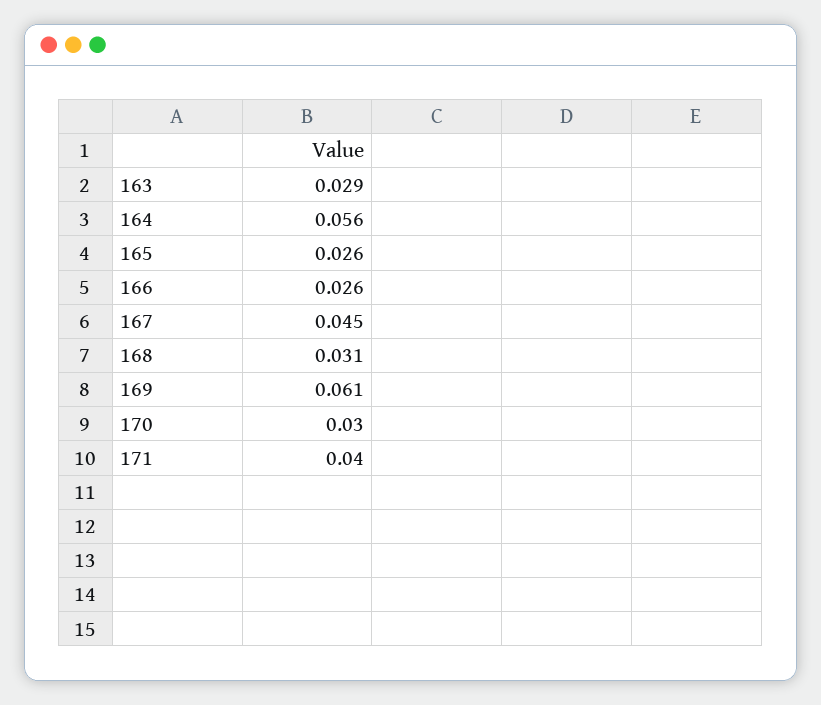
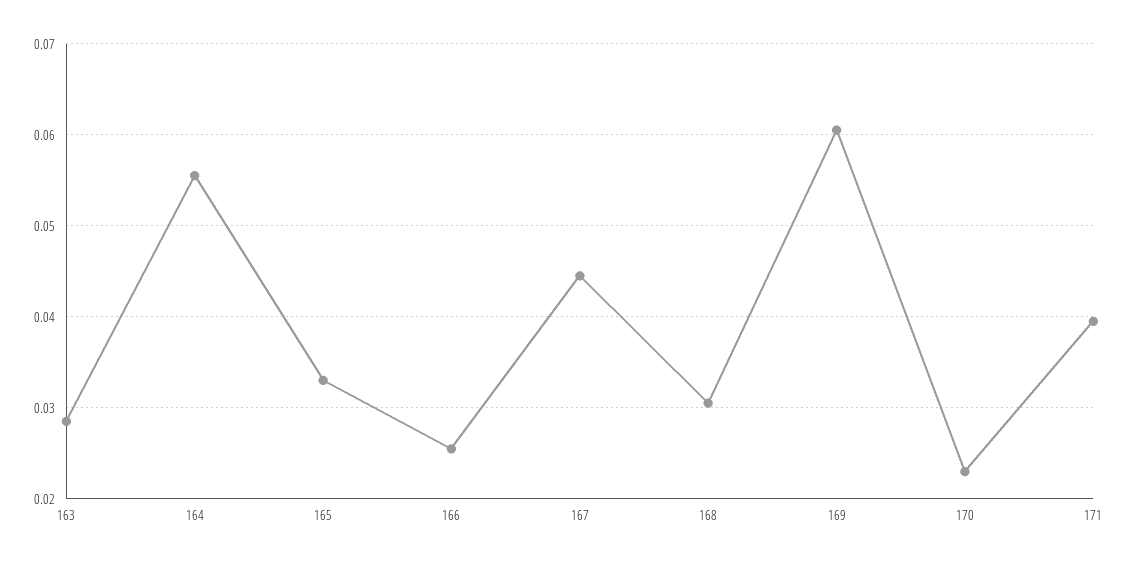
  {
    "163": 0.029,
    "164": 0.056,
-   "165": 0.026,
+   "165": 0.033,
    "166": 0.026,
    "167": 0.045,
    "168": 0.031,
    "169": 0.061,
-   "170": 0.03,
+   "170": 0.023,
    "171": 0.04
  }

